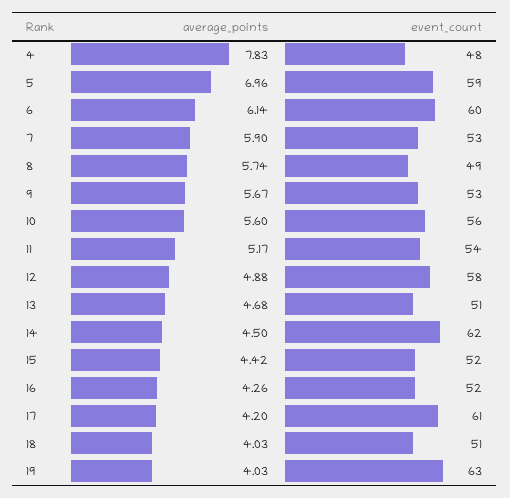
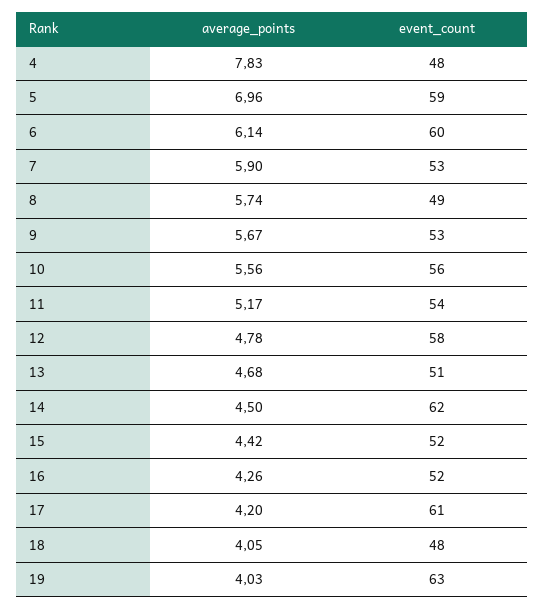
  {
    "average_points": {
      "4": 7.83,
      "5": 6.96,
      "6": 6.14,
      "7": 5.9,
      "8": 5.74,
      "9": 5.67,
-     "10": 5.6,
+     "10": 5.56,
      "11": 5.17,
-     "12": 4.88,
+     "12": 4.78,
      "13": 4.68,
      "14": 4.5,
      "15": 4.42,
      "16": 4.26,
      "17": 4.2,
-     "18": 4.03,
+     "18": 4.05,
      "19": 4.03
    },
    "event_count": {
      "4": 48,
      "5": 59,
      "6": 60,
      "7": 53,
      "8": 49,
      "9": 53,
      "10": 56,
      "11": 54,
      "12": 58,
      "13": 51,
      "14": 62,
      "15": 52,
      "16": 52,
      "17": 61,
-     "18": 51,
+     "18": 48,
      "19": 63
    }
  }

